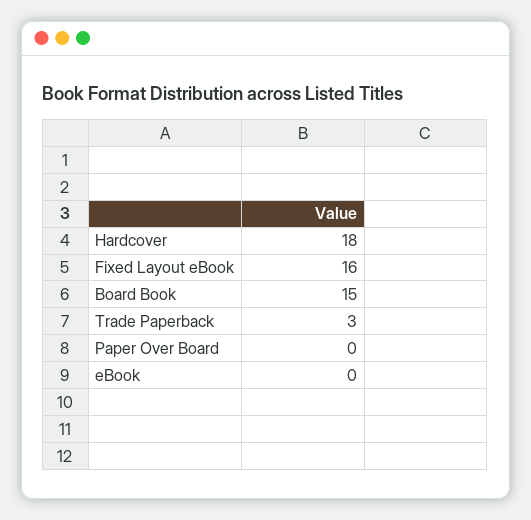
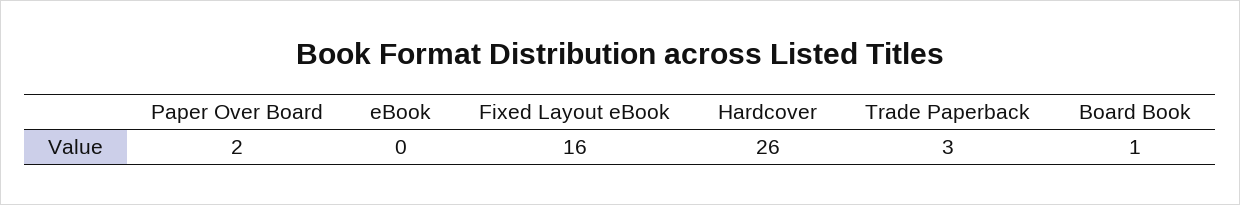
  {
-   "Hardcover": 18,
+   "Hardcover": 26,
    "Fixed Layout eBook": 16,
-   "Board Book": 15,
+   "Board Book": 1,
    "Trade Paperback": 3,
-   "Paper Over Board": 0,
+   "Paper Over Board": 2,
    "eBook": 0
  }

